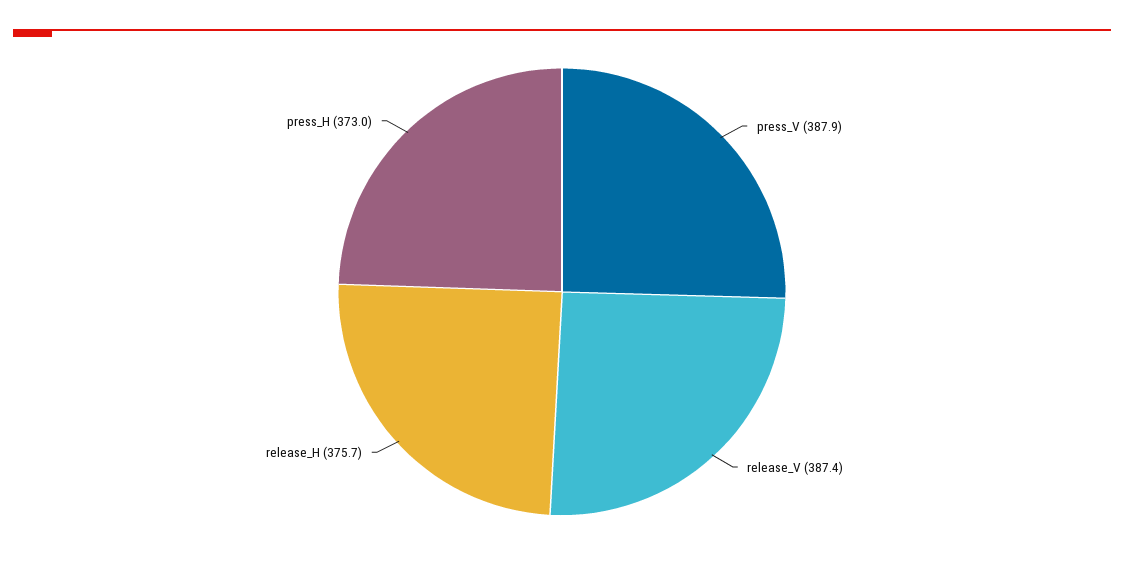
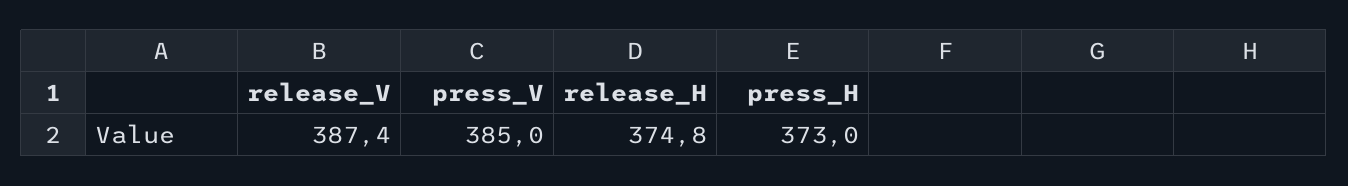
  {
-   "press_V": 387.9,
+   "press_V": 385,
    "release_V": 387.4,
-   "release_H": 375.7,
+   "release_H": 374.8,
    "press_H": 373
  }

